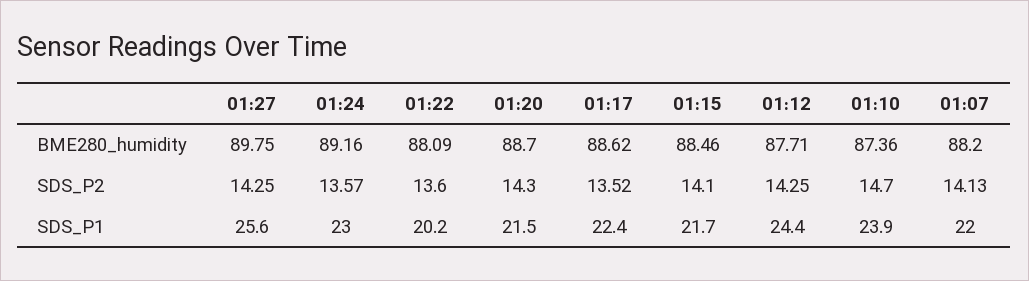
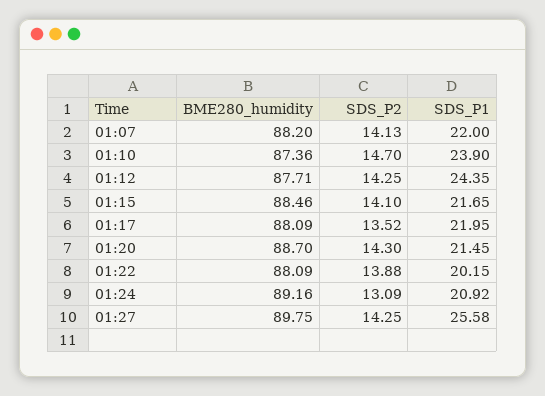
  {
    "01:27": {
      "BME280_humidity": 89.75,
      "SDS_P2": 14.25,
      "SDS_P1": 25.58
    },
    "01:24": {
      "BME280_humidity": 89.16,
-     "SDS_P2": 13.57,
+     "SDS_P2": 13.09,
-     "SDS_P1": 23
+     "SDS_P1": 20.92
    },
    "01:22": {
      "BME280_humidity": 88.09,
-     "SDS_P2": 13.6,
+     "SDS_P2": 13.88,
      "SDS_P1": 20.15
    },
    "01:20": {
      "BME280_humidity": 88.7,
      "SDS_P2": 14.3,
      "SDS_P1": 21.45
    },
    "01:17": {
-     "BME280_humidity": 88.62,
+     "BME280_humidity": 88.09,
      "SDS_P2": 13.52,
-     "SDS_P1": 22.4
+     "SDS_P1": 21.95
    },
    "01:15": {
      "BME280_humidity": 88.46,
      "SDS_P2": 14.1,
      "SDS_P1": 21.65
    },
    "01:12": {
      "BME280_humidity": 87.71,
      "SDS_P2": 14.25,
      "SDS_P1": 24.35
    },
    "01:10": {
      "BME280_humidity": 87.36,
      "SDS_P2": 14.7,
      "SDS_P1": 23.9
    },
    "01:07": {
      "BME280_humidity": 88.2,
      "SDS_P2": 14.13,
      "SDS_P1": 22
    }
  }

